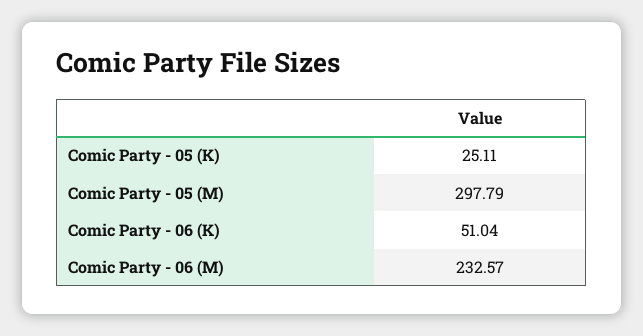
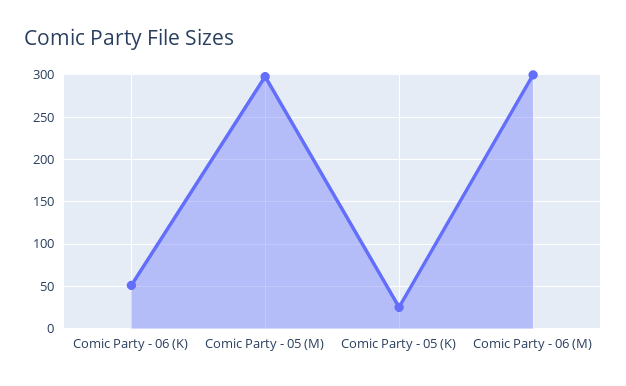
  {
    "Comic Party - 05 (K)": 25.11,
    "Comic Party - 05 (M)": 297.79,
    "Comic Party - 06 (K)": 51.04,
-   "Comic Party - 06 (M)": 232.57
+   "Comic Party - 06 (M)": 300
  }

